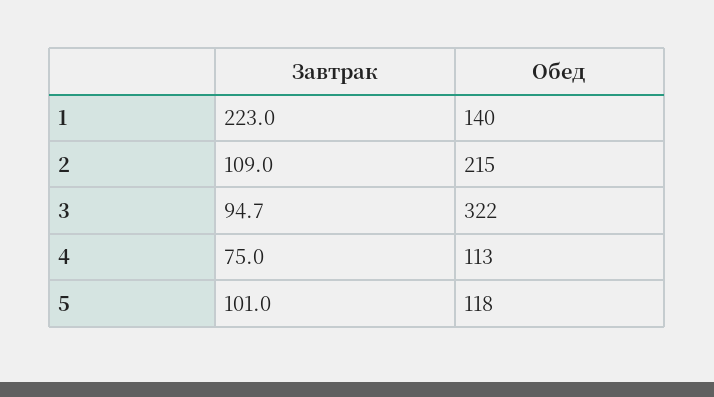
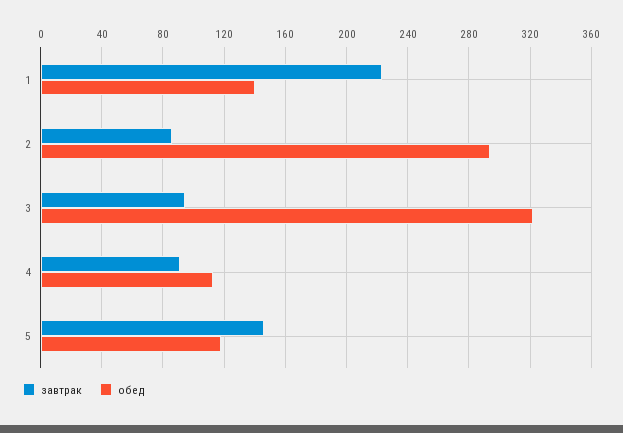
  {
    "Завтрак": {
      "1": 223,
-     "2": 109,
+     "2": 85,
      "3": 94.7,
-     "4": 75,
+     "4": 90,
-     "5": 101
+     "5": 145
    },
    "Обед": {
      "1": 140,
-     "2": 215,
+     "2": 295,
      "3": 322,
      "4": 113,
      "5": 118
    }
  }

